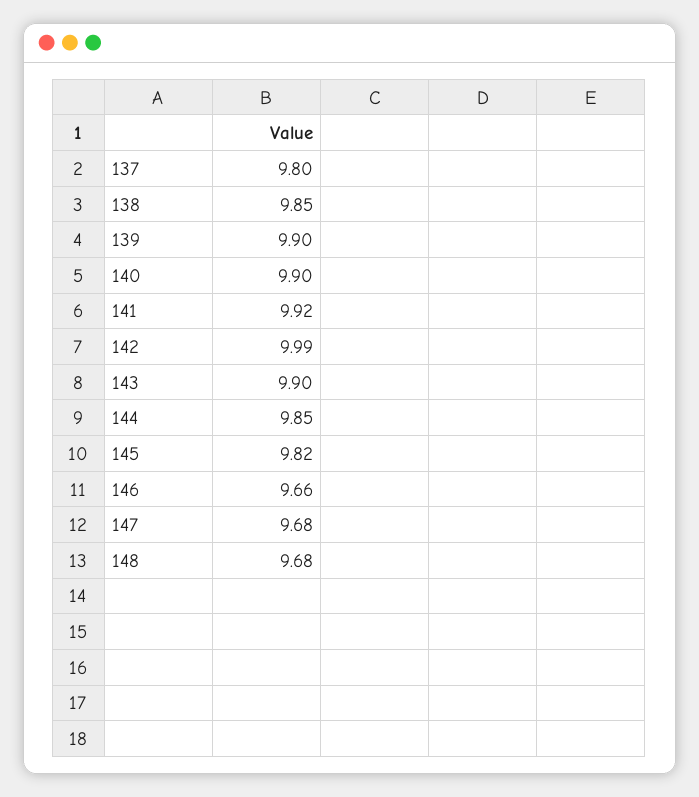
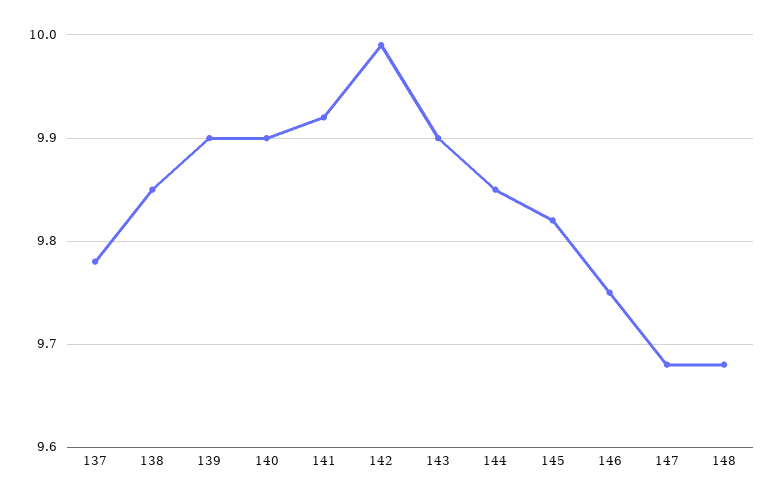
  {
-   "137": 9.8,
+   "137": 9.78,
    "138": 9.85,
    "139": 9.9,
    "140": 9.9,
    "141": 9.92,
    "142": 9.99,
    "143": 9.9,
    "144": 9.85,
    "145": 9.82,
-   "146": 9.66,
+   "146": 9.75,
    "147": 9.68,
    "148": 9.68
  }

